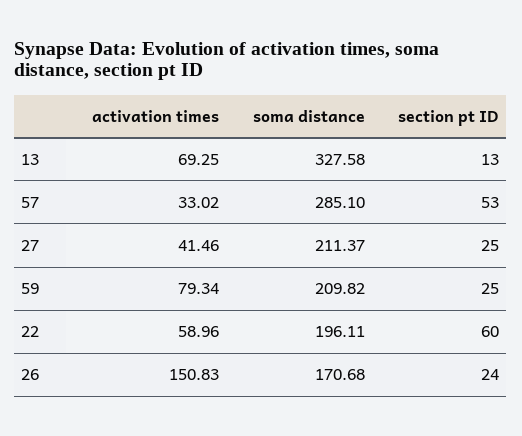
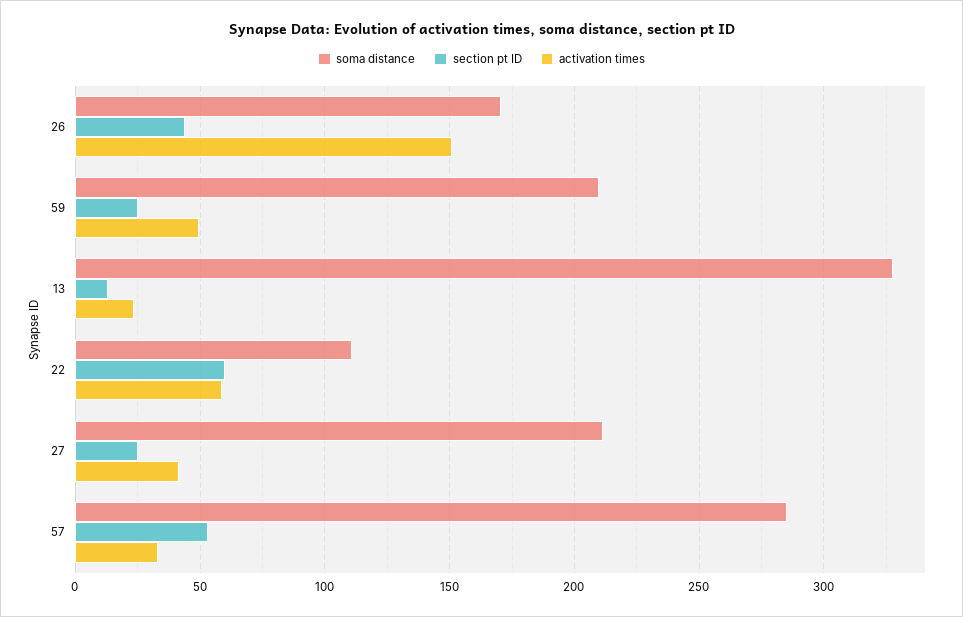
  {
    "activation times": {
-     "13": 69.25,
+     "13": 25,
      "57": 33.02,
      "27": 41.46,
-     "59": 79.34,
+     "59": 50,
      "22": 58.96,
      "26": 150.83
    },
    "soma distance": {
      "13": 327.58,
      "57": 285.1,
      "27": 211.37,
      "59": 209.82,
-     "22": 196.11,
+     "22": 110,
      "26": 170.68
    },
    "section pt ID": {
      "13": 13,
      "57": 53,
      "27": 25,
      "59": 25,
      "22": 60,
-     "26": 24
+     "26": 45
    }
  }

